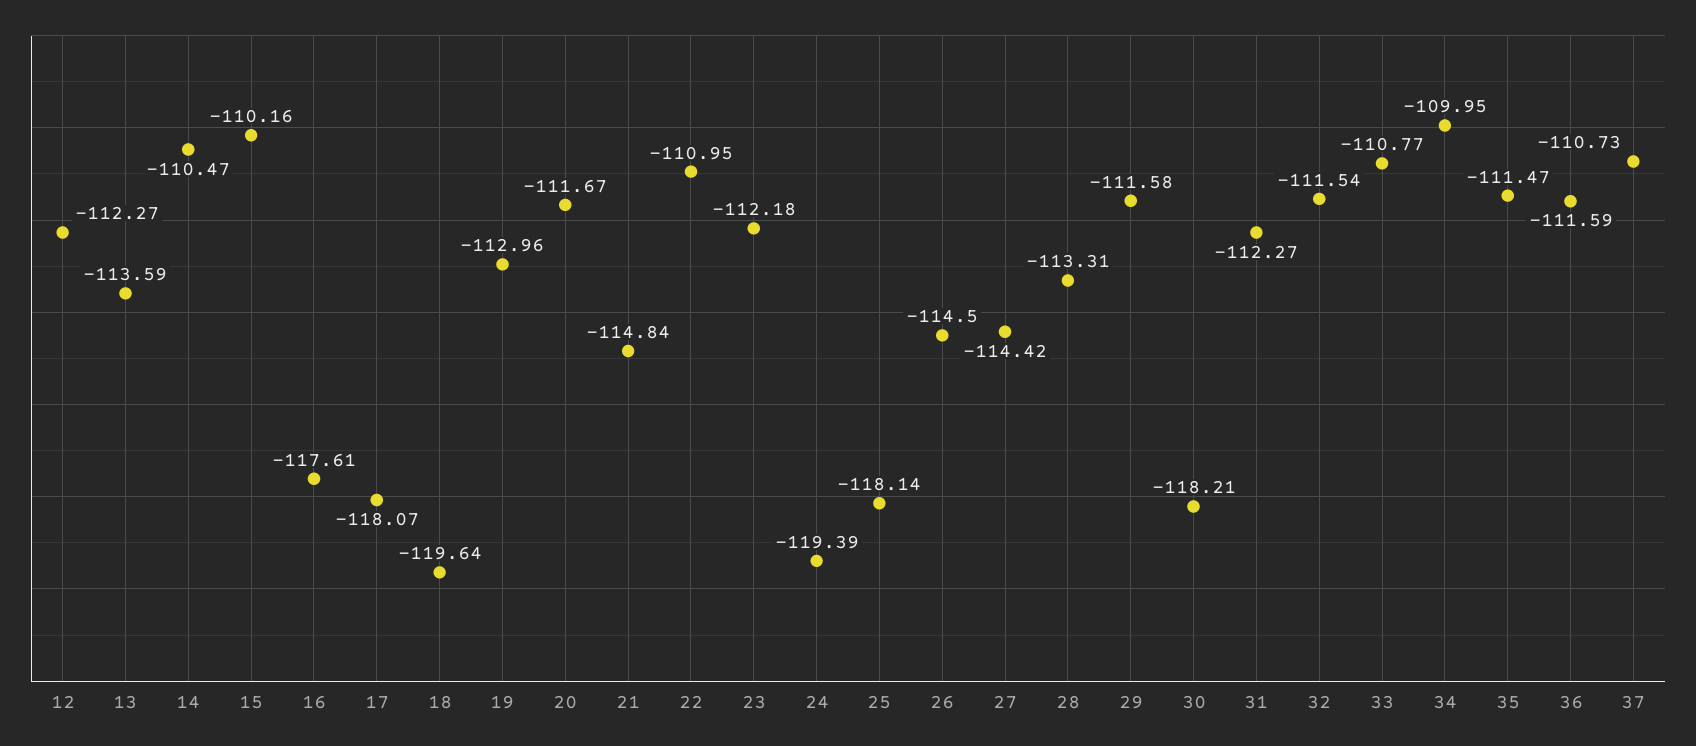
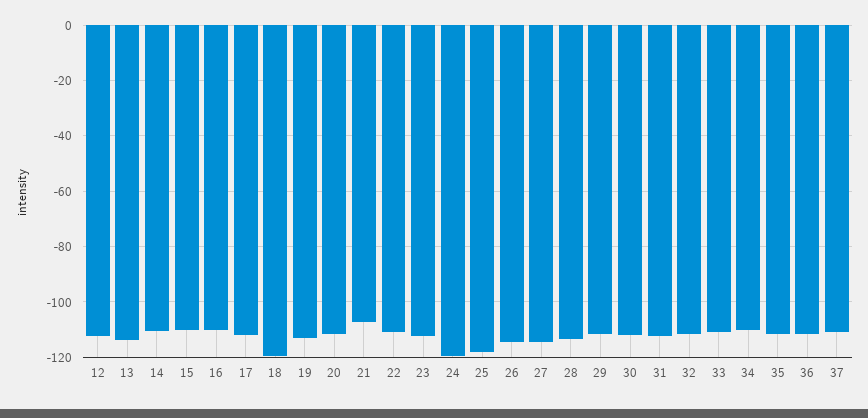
  {
    "12": -112.27,
    "13": -113.59,
    "14": -110.47,
    "15": -110.16,
-   "16": -117.61,
+   "16": -110,
-   "17": -118.07,
+   "17": -112.5,
    "18": -119.64,
    "19": -112.96,
    "20": -111.67,
-   "21": -114.84,
+   "21": -107.5,
    "22": -110.95,
    "23": -112.18,
    "24": -119.39,
    "25": -118.14,
    "26": -114.5,
    "27": -114.42,
    "28": -113.31,
    "29": -111.58,
-   "30": -118.21,
+   "30": -112.5,
    "31": -112.27,
    "32": -111.54,
    "33": -110.77,
    "34": -109.95,
    "35": -111.47,
    "36": -111.59,
    "37": -110.73
  }

